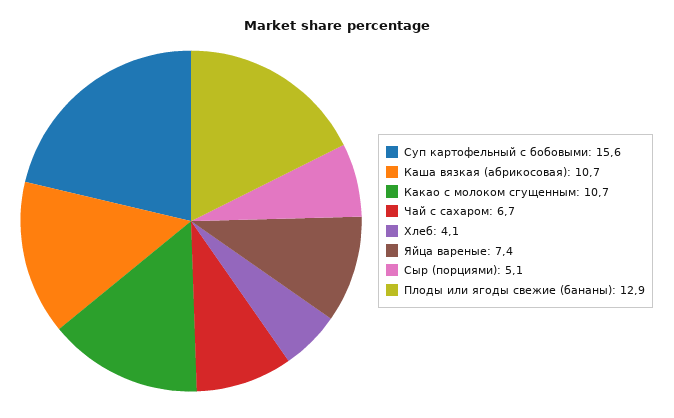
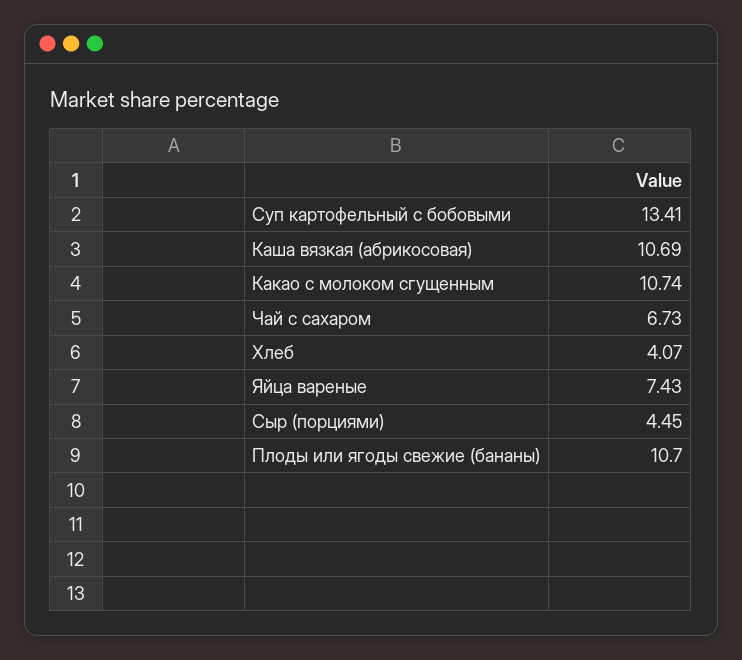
  {
-   "Суп картофельный с бобовыми": 15.6,
+   "Суп картофельный с бобовыми": 13.41,
    "Каша вязкая (абрикосовая)": 10.69,
    "Какао с молоком сгущенным": 10.74,
    "Чай с сахаром": 6.73,
    "Хлеб": 4.07,
    "Яйца вареные": 7.43,
-   "Сыр (порциями)": 5.1,
+   "Сыр (порциями)": 4.45,
-   "Плоды или ягоды свежие (бананы)": 12.9
+   "Плоды или ягоды свежие (бананы)": 10.7
  }

